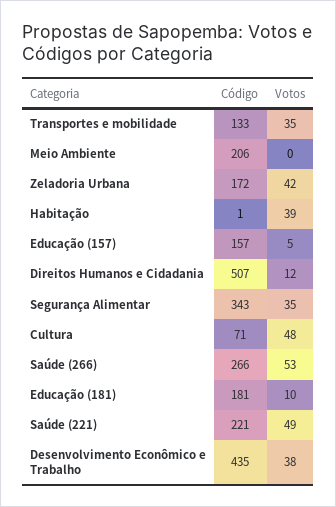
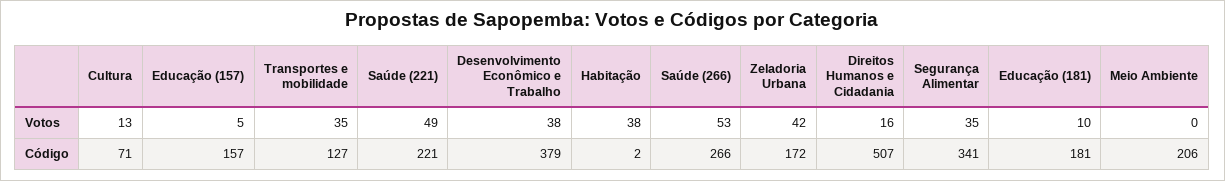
  {
    "Código": {
-     "Transportes e mobilidade": 133,
+     "Transportes e mobilidade": 127,
      "Meio Ambiente": 206,
      "Zeladoria Urbana": 172,
-     "Habitação": 1,
+     "Habitação": 2,
      "Educação (157)": 157,
      "Direitos Humanos e Cidadania": 507,
-     "Segurança Alimentar": 343,
+     "Segurança Alimentar": 341,
      "Cultura": 71,
      "Saúde (266)": 266,
      "Educação (181)": 181,
      "Saúde (221)": 221,
-     "Desenvolvimento Econômico e Trabalho": 435
+     "Desenvolvimento Econômico e Trabalho": 379
    },
    "Votos": {
      "Transportes e mobilidade": 35,
      "Meio Ambiente": 0,
      "Zeladoria Urbana": 42,
-     "Habitação": 39,
+     "Habitação": 38,
      "Educação (157)": 5,
-     "Direitos Humanos e Cidadania": 12,
+     "Direitos Humanos e Cidadania": 16,
      "Segurança Alimentar": 35,
-     "Cultura": 48,
+     "Cultura": 13,
      "Saúde (266)": 53,
      "Educação (181)": 10,
      "Saúde (221)": 49,
      "Desenvolvimento Econômico e Trabalho": 38
    }
  }

